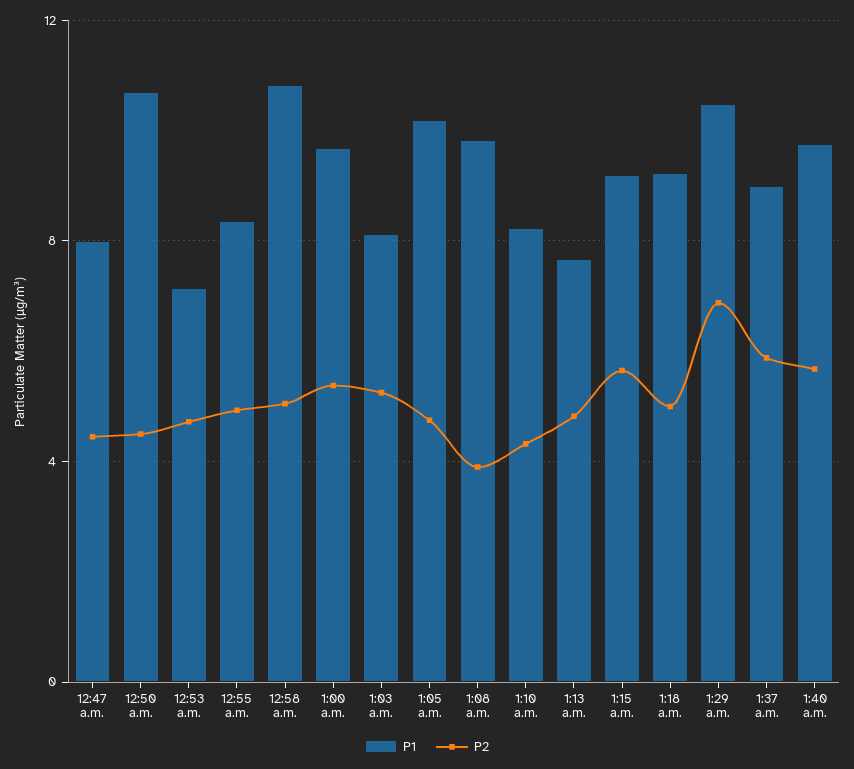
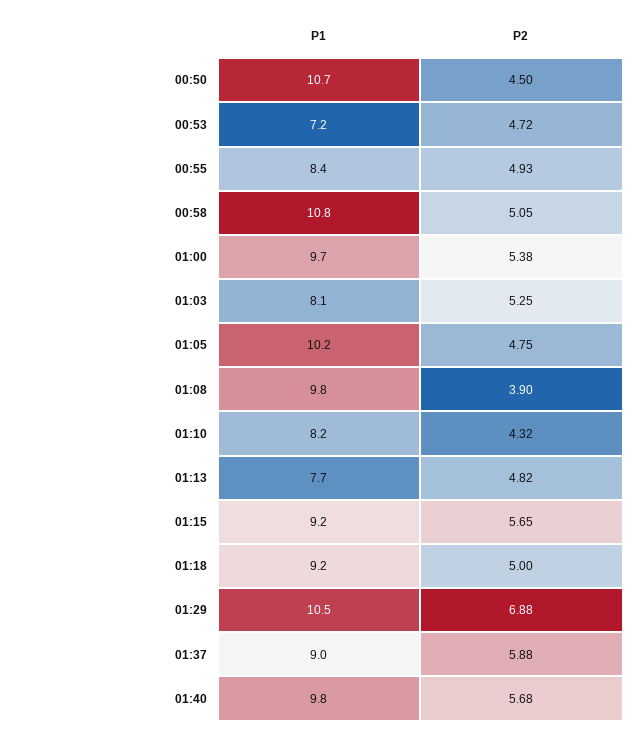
  {
    "P1": {
-     "12:47 a.m.": 8,
      "12:50 a.m.": 10.7,
      "12:53 a.m.": 7.2,
      "12:55 a.m.": 8.4,
      "12:58 a.m.": 10.8,
      "1:00 a.m.": 9.7,
      "1:03 a.m.": 8.1,
      "1:05 a.m.": 10.2,
      "1:08 a.m.": 9.8,
      "1:10 a.m.": 8.2,
      "1:13 a.m.": 7.7,
      "1:15 a.m.": 9.2,
      "1:18 a.m.": 9.2,
      "1:29 a.m.": 10.5,
      "1:37 a.m.": 9,
      "1:40 a.m.": 9.8
    },
    "P2": {
-     "12:47 a.m.": 4.5,
      "12:50 a.m.": 4.5,
      "12:53 a.m.": 4.72,
      "12:55 a.m.": 4.93,
      "12:58 a.m.": 5.05,
      "1:00 a.m.": 5.38,
      "1:03 a.m.": 5.25,
      "1:05 a.m.": 4.75,
      "1:08 a.m.": 3.9,
      "1:10 a.m.": 4.32,
      "1:13 a.m.": 4.82,
      "1:15 a.m.": 5.65,
      "1:18 a.m.": 5,
      "1:29 a.m.": 6.88,
      "1:37 a.m.": 5.88,
      "1:40 a.m.": 5.68
    }
  }

